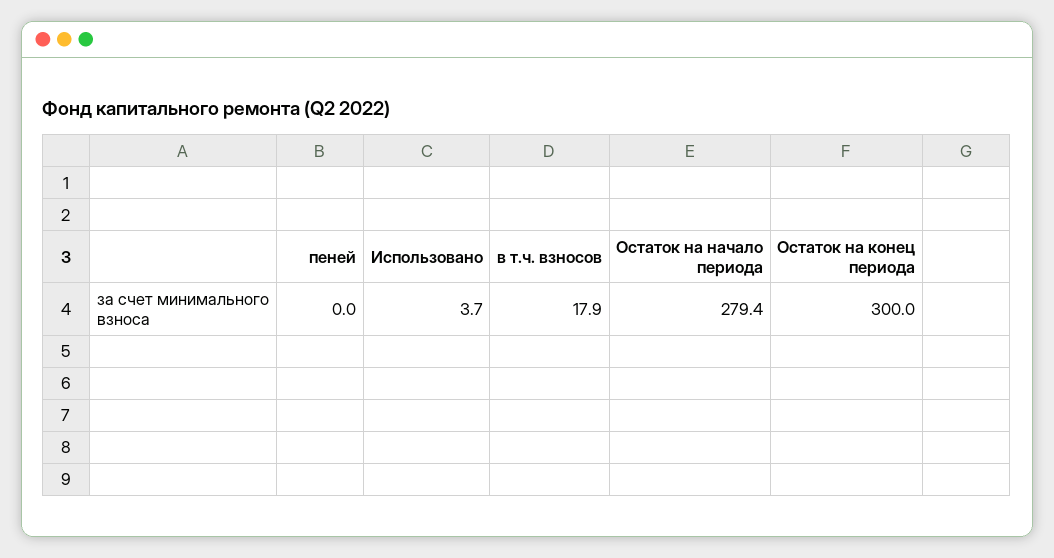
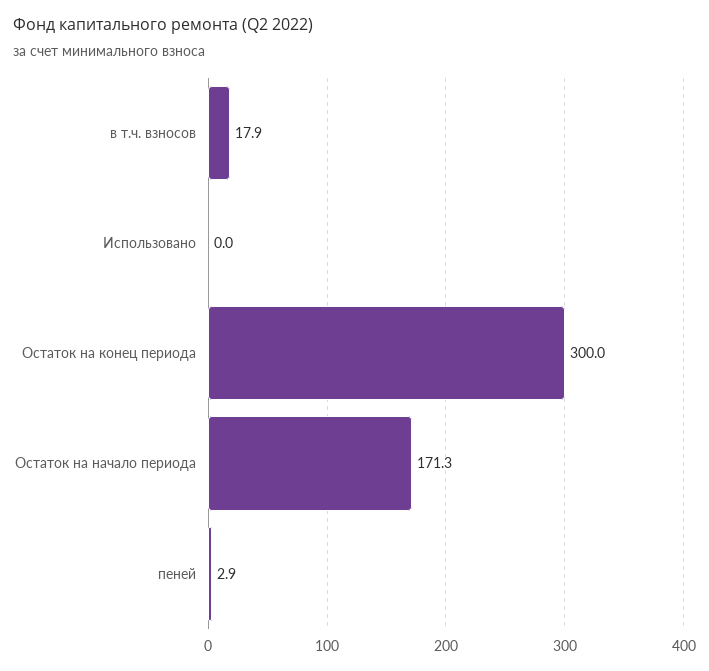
  {
-   "пеней": 0,
+   "пеней": 2.9,
-   "Использовано": 3.7,
+   "Использовано": 0,
    "в т.ч. взносов": 17.9,
-   "Остаток на начало периода": 279.4,
+   "Остаток на начало периода": 171.3,
    "Остаток на конец периода": 300
  }

